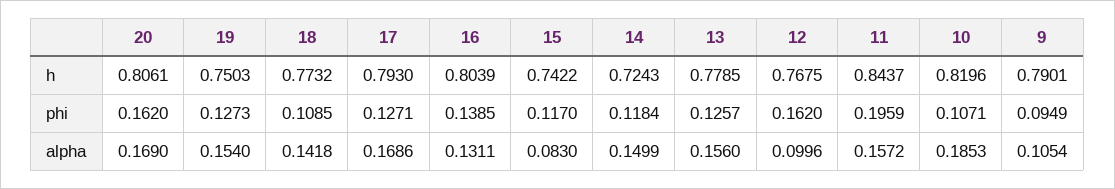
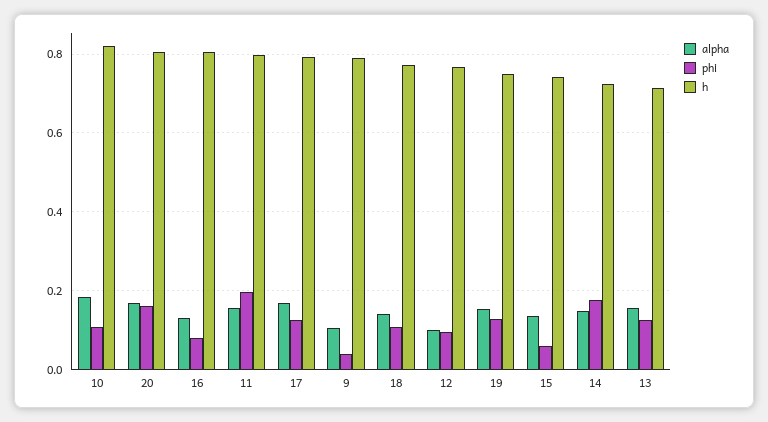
  {
    "h": {
      "20": 0.8061,
      "19": 0.7503,
      "18": 0.7732,
      "17": 0.793,
      "16": 0.8039,
      "15": 0.7422,
      "14": 0.7243,
-     "13": 0.7785,
+     "13": 0.72,
      "12": 0.7675,
-     "11": 0.8437,
+     "11": 0.8,
      "10": 0.8196,
      "9": 0.7901
    },
    "phi": {
      "20": 0.162,
      "19": 0.1273,
      "18": 0.1085,
      "17": 0.1271,
-     "16": 0.1385,
+     "16": 0.08,
-     "15": 0.117,
+     "15": 0.06,
-     "14": 0.1184,
+     "14": 0.18,
      "13": 0.1257,
-     "12": 0.162,
+     "12": 0.1,
      "11": 0.1959,
      "10": 0.1071,
-     "9": 0.0949
+     "9": 0.04
    },
    "alpha": {
      "20": 0.169,
      "19": 0.154,
      "18": 0.1418,
      "17": 0.1686,
      "16": 0.1311,
-     "15": 0.083,
+     "15": 0.14,
      "14": 0.1499,
      "13": 0.156,
      "12": 0.0996,
      "11": 0.1572,
      "10": 0.1853,
      "9": 0.1054
    }
  }

